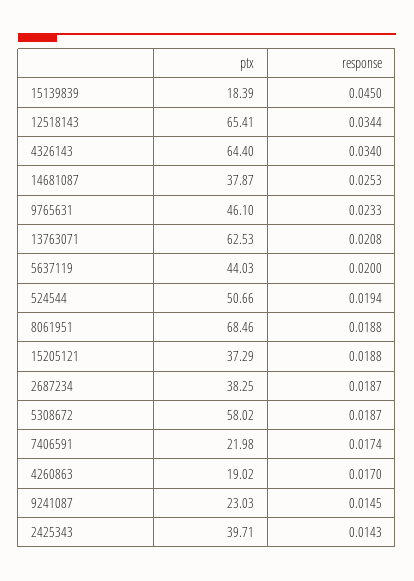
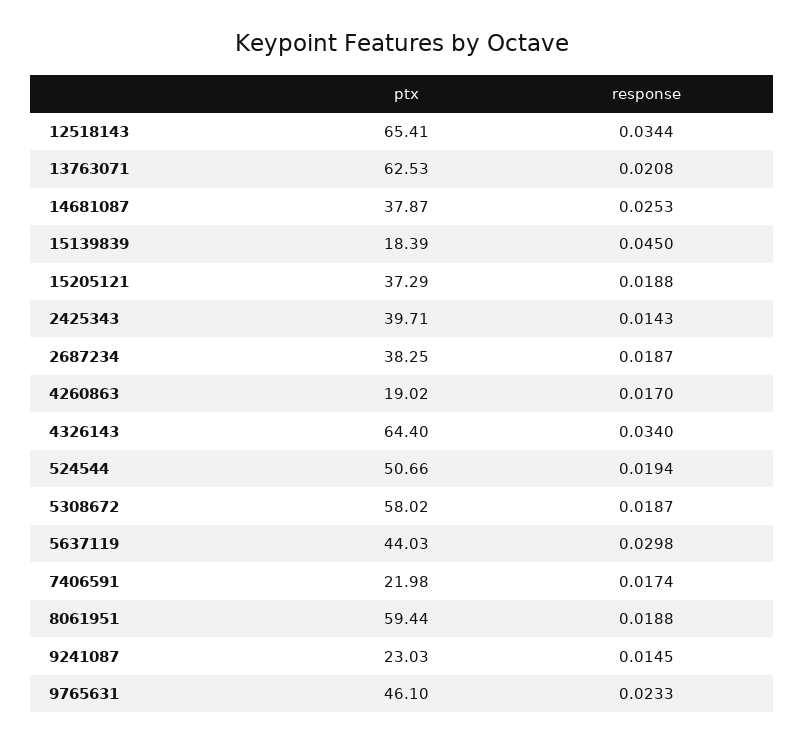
  {
    "ptx": {
      "15139839": 18.39,
      "12518143": 65.41,
      "4326143": 64.4,
      "14681087": 37.87,
      "9765631": 46.1,
      "13763071": 62.53,
      "5637119": 44.03,
      "524544": 50.66,
-     "8061951": 68.46,
+     "8061951": 59.44,
      "15205121": 37.29,
      "2687234": 38.25,
      "5308672": 58.02,
      "7406591": 21.98,
      "4260863": 19.02,
      "9241087": 23.03,
      "2425343": 39.71
    },
    "response": {
      "15139839": 0.045,
      "12518143": 0.0344,
      "4326143": 0.034,
      "14681087": 0.0253,
      "9765631": 0.0233,
      "13763071": 0.0208,
-     "5637119": 0.02,
+     "5637119": 0.0298,
      "524544": 0.0194,
      "8061951": 0.0188,
      "15205121": 0.0188,
      "2687234": 0.0187,
      "5308672": 0.0187,
      "7406591": 0.0174,
      "4260863": 0.017,
      "9241087": 0.0145,
      "2425343": 0.0143
    }
  }

